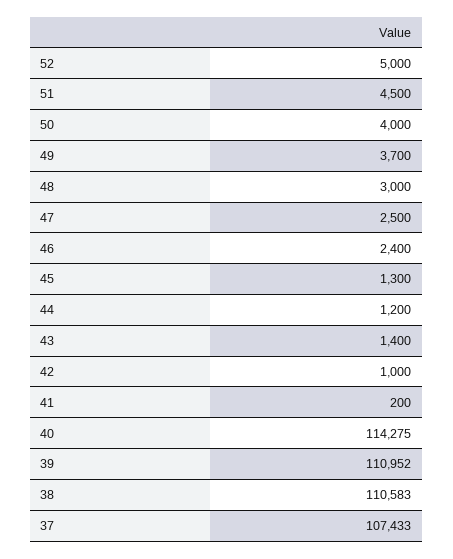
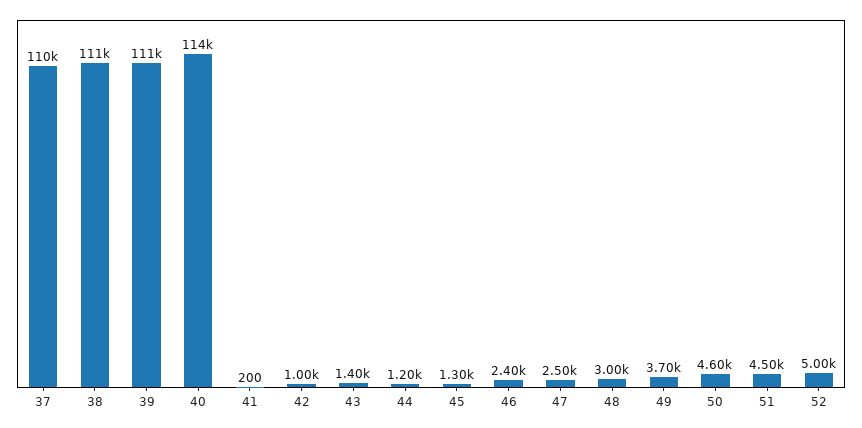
  {
    "52": 5000,
    "51": 4500,
-   "50": 4000,
+   "50": 4600,
    "49": 3700,
    "48": 3000,
    "47": 2500,
    "46": 2400,
    "45": 1300,
    "44": 1200,
    "43": 1400,
    "42": 1000,
    "41": 200,
    "40": 114275,
    "39": 110952,
    "38": 110583,
-   "37": 107433
+   "37": 110000
  }

